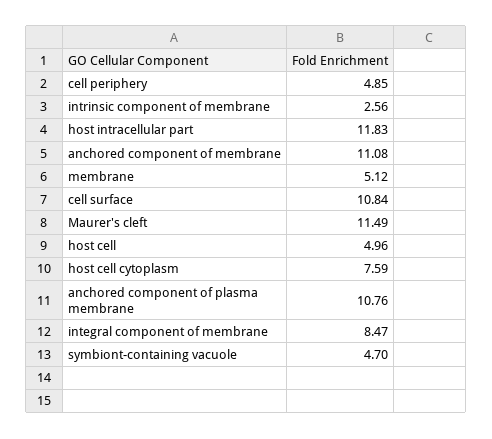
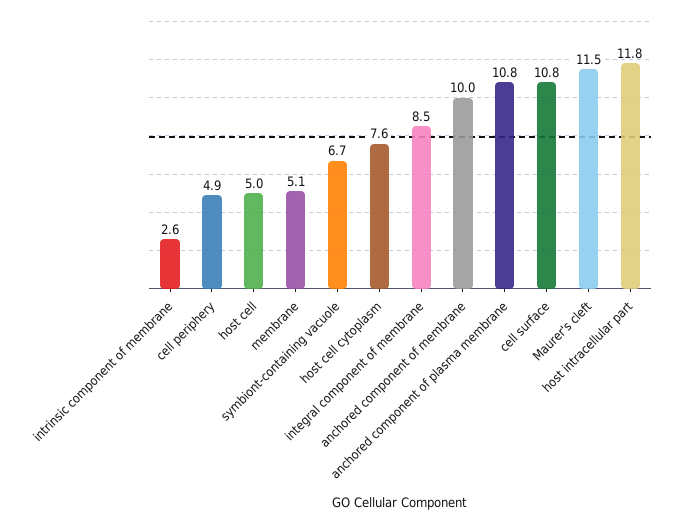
  {
    "cell periphery": 4.85,
    "intrinsic component of membrane": 2.56,
    "host intracellular part": 11.83,
-   "anchored component of membrane": 11.08,
+   "anchored component of membrane": 10,
    "membrane": 5.12,
    "cell surface": 10.84,
    "Maurer's cleft": 11.49,
    "host cell": 4.96,
    "host cell cytoplasm": 7.59,
    "anchored component of plasma membrane": 10.76,
    "integral component of membrane": 8.47,
-   "symbiont-containing vacuole": 4.7
+   "symbiont-containing vacuole": 6.7
  }

